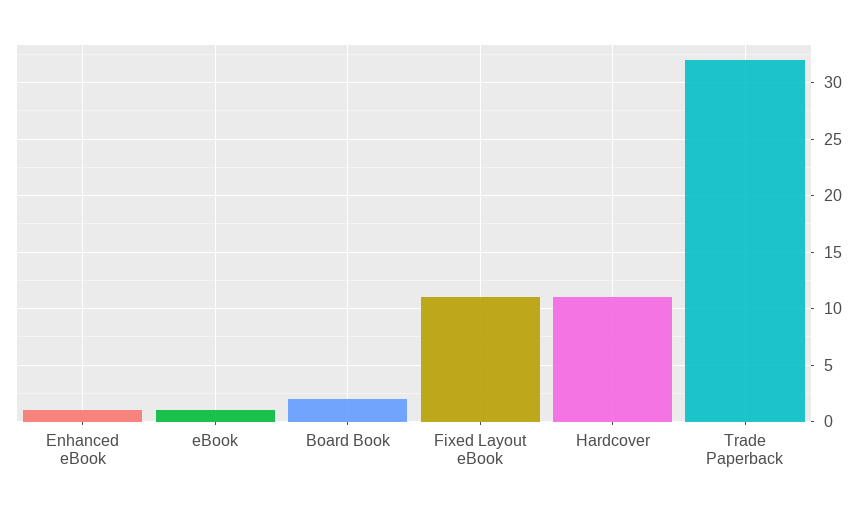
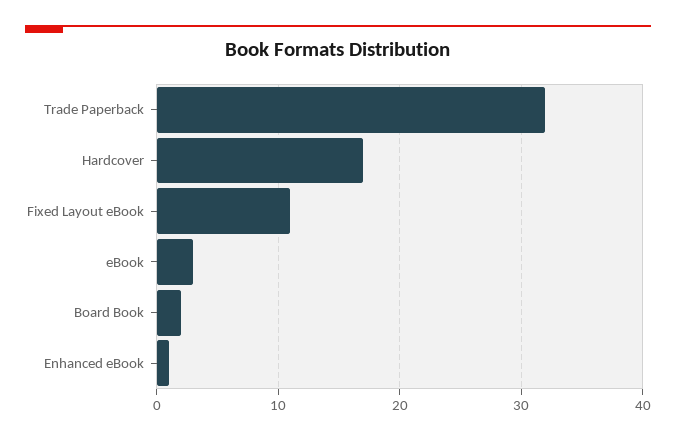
  {
    "Enhanced eBook": 1,
-   "eBook": 1,
+   "eBook": 3,
    "Board Book": 2,
    "Fixed Layout eBook": 11,
-   "Hardcover": 11,
+   "Hardcover": 17,
    "Trade Paperback": 32
  }

